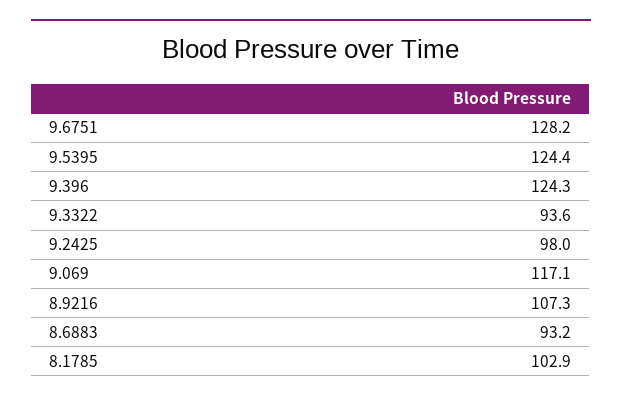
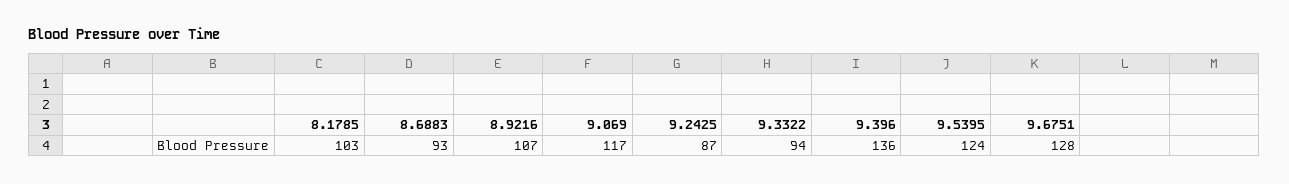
  {
    "9.6751": 128.2,
    "9.5395": 124.4,
-   "9.396": 124.3,
+   "9.396": 136,
    "9.3322": 93.6,
-   "9.2425": 98,
+   "9.2425": 87,
    "9.069": 117.1,
    "8.9216": 107.3,
    "8.6883": 93.2,
    "8.1785": 102.9
  }

